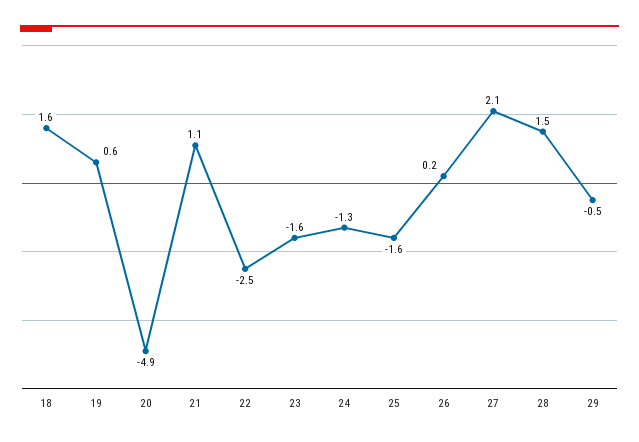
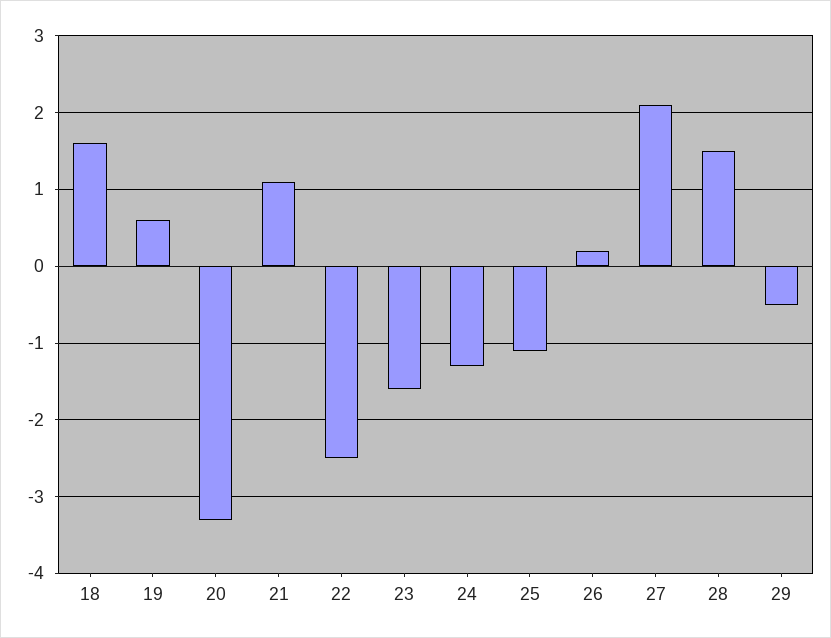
  {
    "18": 1.6,
    "19": 0.6,
-   "20": -4.9,
+   "20": -3.3,
    "21": 1.1,
    "22": -2.5,
    "23": -1.6,
    "24": -1.3,
-   "25": -1.6,
+   "25": -1.1,
    "26": 0.2,
    "27": 2.1,
    "28": 1.5,
    "29": -0.5
  }

